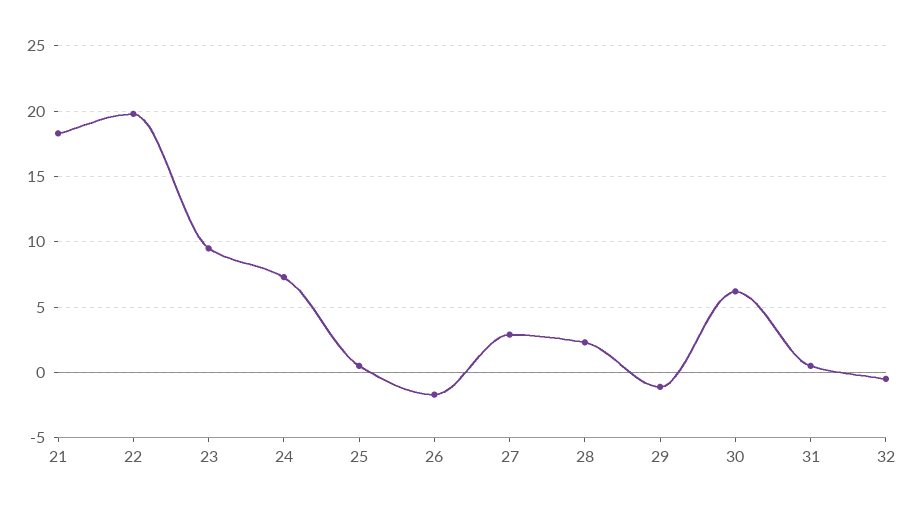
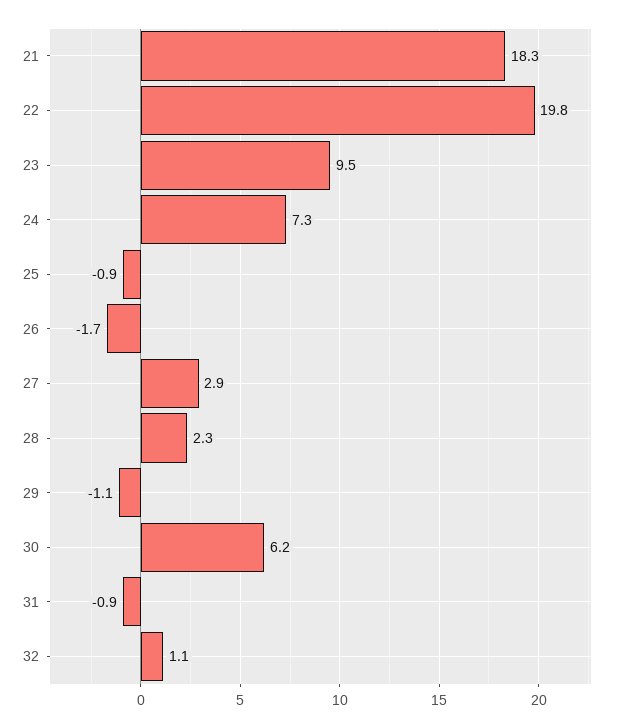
  {
    "21": 18.3,
    "22": 19.8,
    "23": 9.5,
    "24": 7.3,
-   "25": 0.5,
+   "25": -0.9,
    "26": -1.7,
    "27": 2.9,
    "28": 2.3,
    "29": -1.1,
    "30": 6.2,
-   "31": 0.5,
+   "31": -0.9,
-   "32": -0.5
+   "32": 1.1
  }

